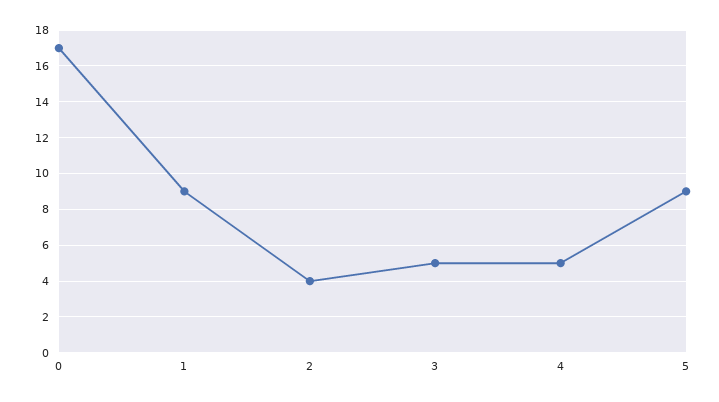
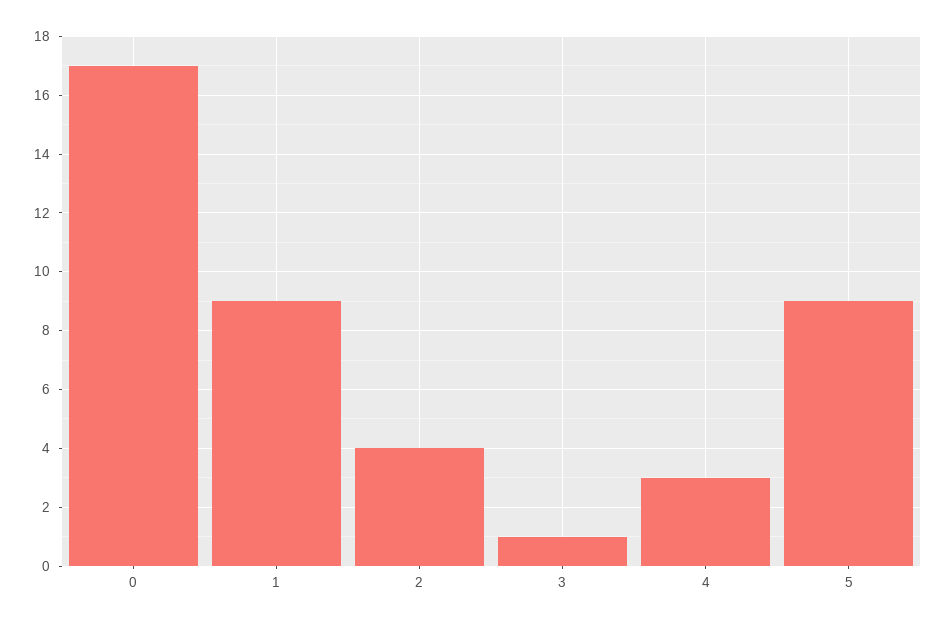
  {
    "0": 17,
    "1": 9,
    "2": 4,
-   "3": 5,
+   "3": 1,
-   "4": 5,
+   "4": 3,
    "5": 9
  }

